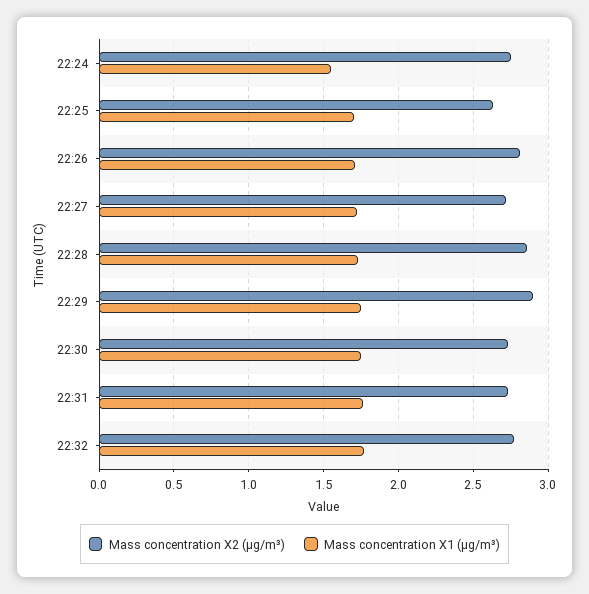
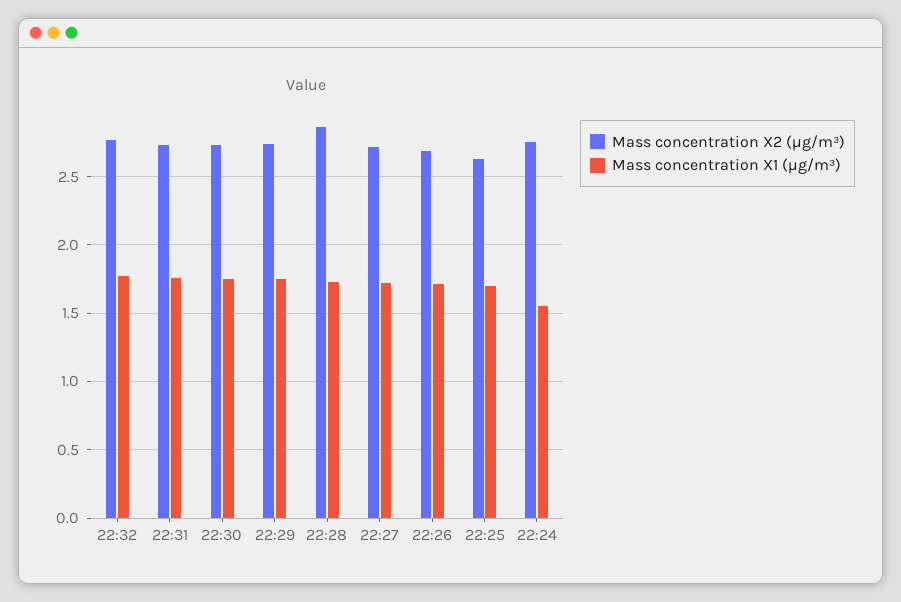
  {
    "Mass concentration X2 (μg/m³)": {
      "22:24": 2.75,
      "22:25": 2.65,
-     "22:26": 2.8,
+     "22:26": 2.7,
      "22:27": 2.7,
      "22:28": 2.85,
-     "22:29": 2.9,
+     "22:29": 2.75,
      "22:30": 2.75,
      "22:31": 2.75,
      "22:32": 2.75
    },
    "Mass concentration X1 (μg/m³)": {
      "22:24": 1.55,
      "22:25": 1.7,
      "22:26": 1.7,
      "22:27": 1.7,
      "22:28": 1.75,
      "22:29": 1.75,
      "22:30": 1.75,
      "22:31": 1.75,
      "22:32": 1.75
    }
  }

